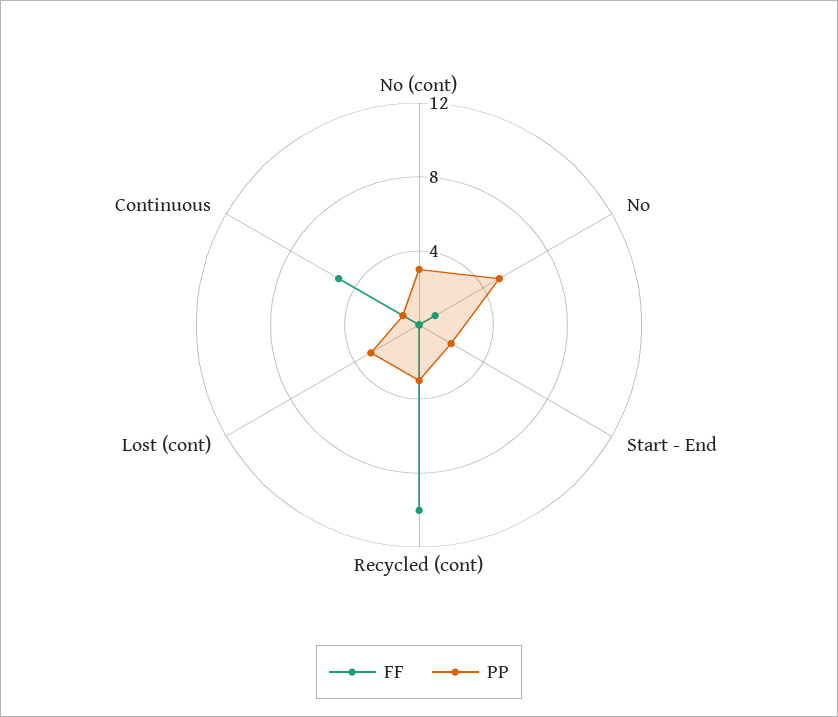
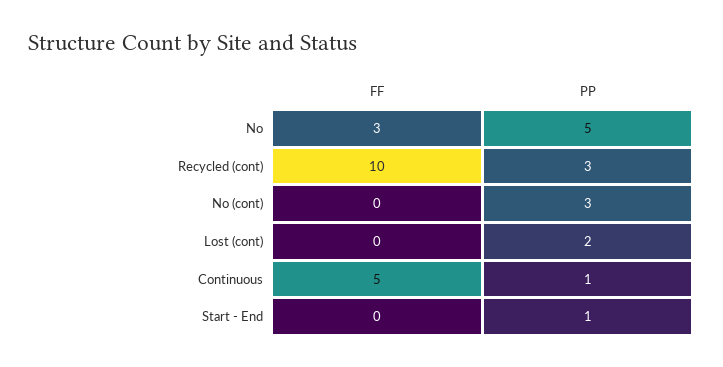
  {
    "FF": {
      "No (cont)": 0,
-     "No": 1,
+     "No": 3,
      "Start - End": 0,
      "Recycled (cont)": 10,
      "Lost (cont)": 0,
      "Continuous": 5
    },
    "PP": {
      "No (cont)": 3,
      "No": 5,
-     "Start - End": 2,
+     "Start - End": 1,
      "Recycled (cont)": 3,
-     "Lost (cont)": 3,
+     "Lost (cont)": 2,
      "Continuous": 1
    }
  }

